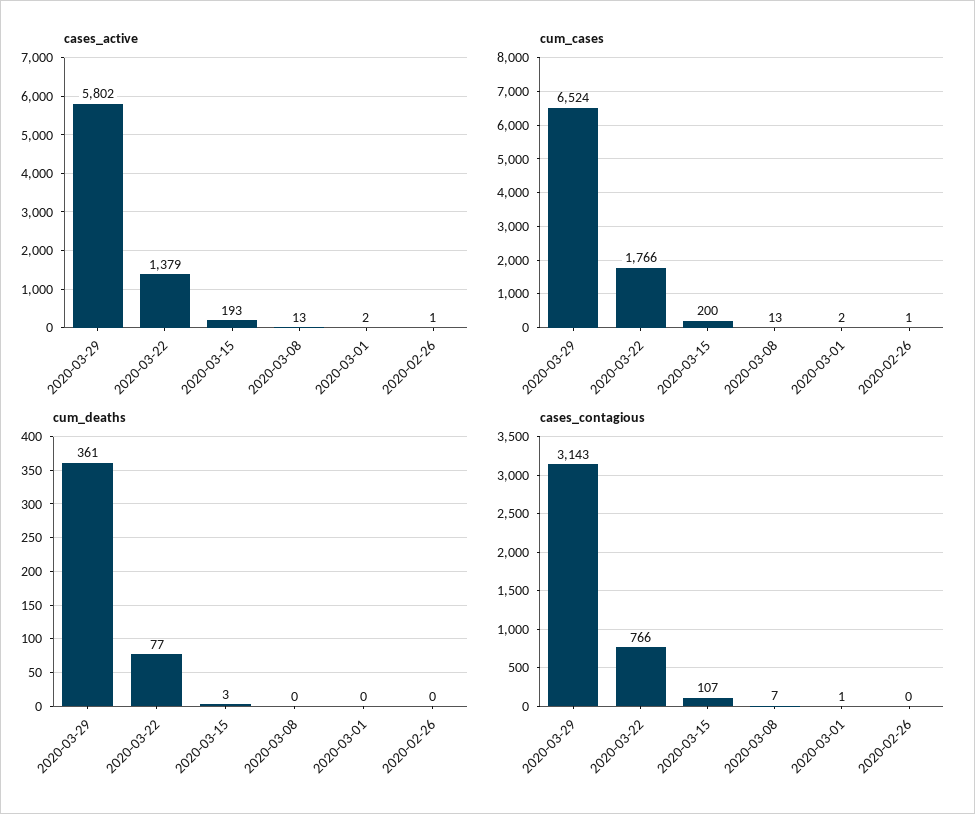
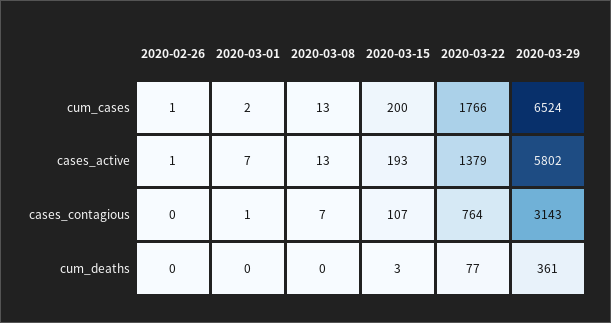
  {
    "cases_active": {
      "2020-03-29": 5802,
      "2020-03-22": 1379,
      "2020-03-15": 193,
      "2020-03-08": 13,
-     "2020-03-01": 2,
+     "2020-03-01": 7,
      "2020-02-26": 1
    },
    "cum_cases": {
      "2020-03-29": 6524,
      "2020-03-22": 1766,
      "2020-03-15": 200,
      "2020-03-08": 13,
      "2020-03-01": 2,
      "2020-02-26": 1
    },
    "cum_deaths": {
      "2020-03-29": 361,
      "2020-03-22": 77,
      "2020-03-15": 3,
      "2020-03-08": 0,
      "2020-03-01": 0,
      "2020-02-26": 0
    },
    "cases_contagious": {
      "2020-03-29": 3143,
-     "2020-03-22": 766,
+     "2020-03-22": 764,
      "2020-03-15": 107,
      "2020-03-08": 7,
      "2020-03-01": 1,
      "2020-02-26": 0
    }
  }

